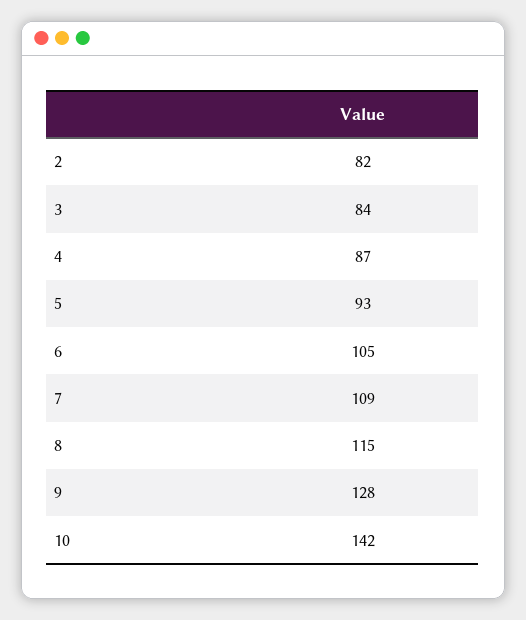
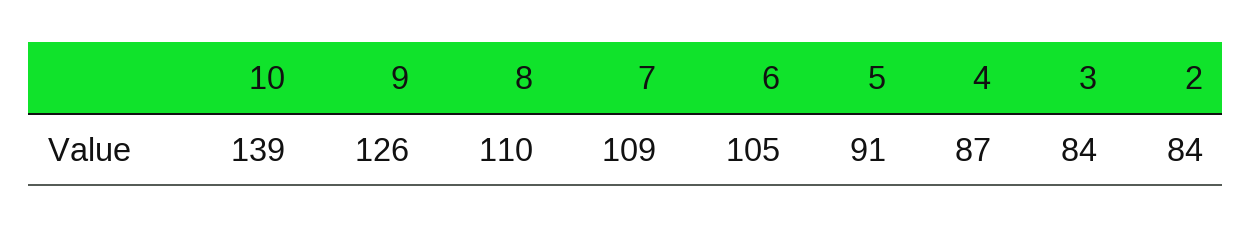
  {
-   "2": 82,
+   "2": 84,
    "3": 84,
    "4": 87,
-   "5": 93,
+   "5": 91,
    "6": 105,
    "7": 109,
-   "8": 115,
+   "8": 110,
-   "9": 128,
+   "9": 126,
-   "10": 142
+   "10": 139
  }

